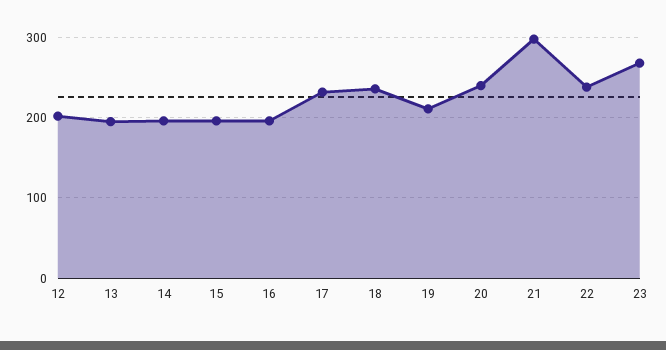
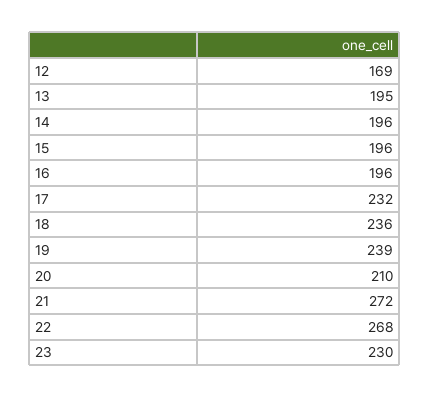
  {
-   "12": 200,
+   "12": 169,
    "13": 195,
    "14": 196,
    "15": 196,
    "16": 196,
    "17": 232,
    "18": 236,
-   "19": 210,
+   "19": 239,
-   "20": 240,
+   "20": 210,
-   "21": 300,
+   "21": 272,
-   "22": 240,
+   "22": 268,
-   "23": 270
+   "23": 230
  }

